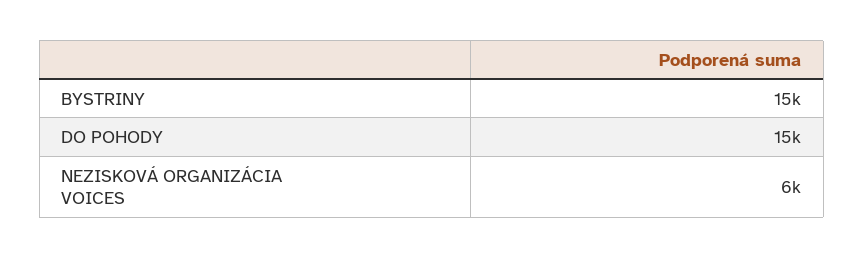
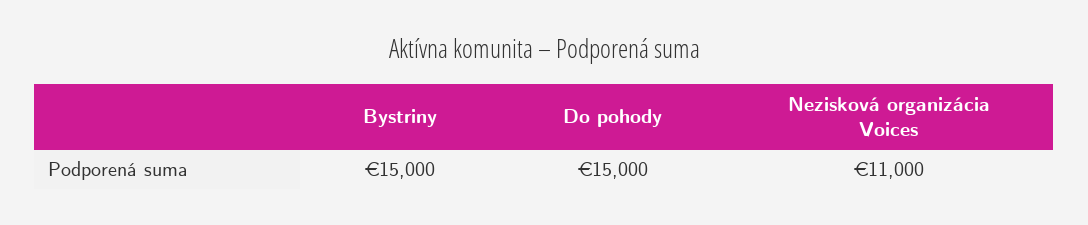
  {
    "BYSTRINY": 15000,
    "DO POHODY": 15000,
-   "NEZISKOVÁ ORGANIZÁCIA VOICES": 6000
+   "NEZISKOVÁ ORGANIZÁCIA VOICES": 11000
  }

